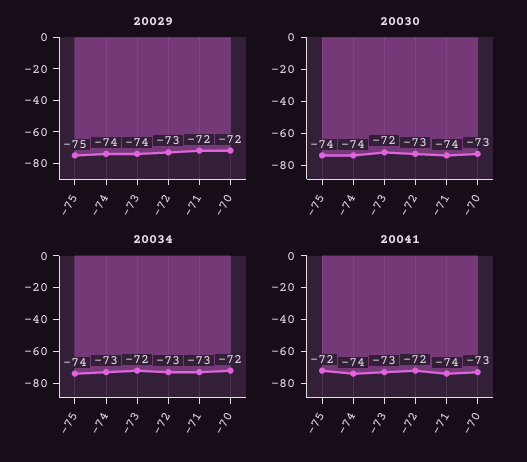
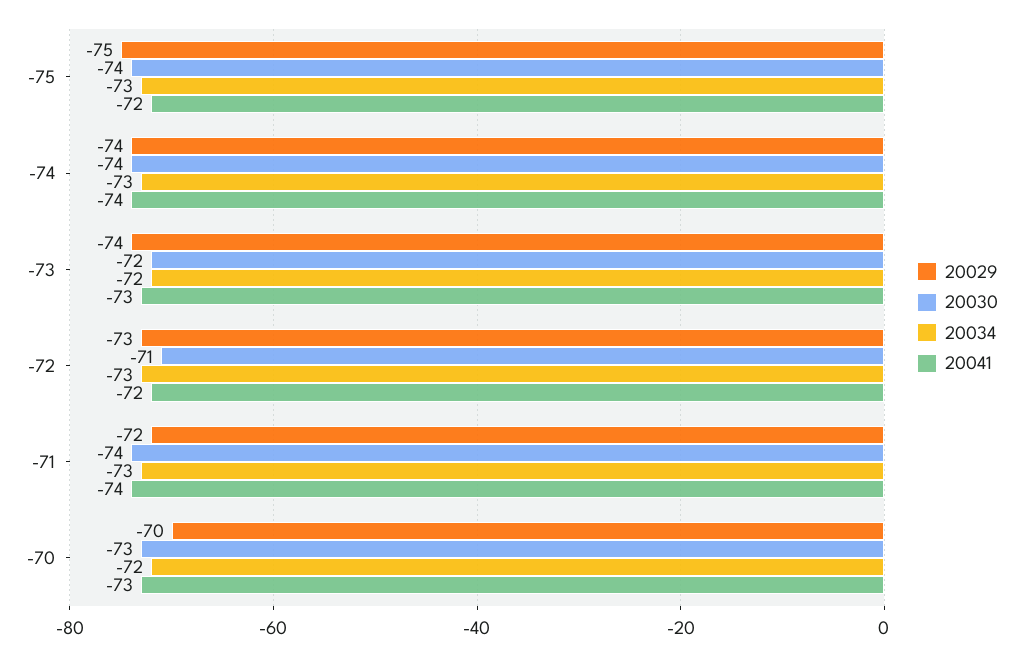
  {
    "20029": {
      "-75": -75,
      "-74": -74,
      "-73": -74,
      "-72": -73,
      "-71": -72,
-     "-70": -72
+     "-70": -70
    },
    "20030": {
      "-75": -74,
      "-74": -74,
      "-73": -72,
-     "-72": -73,
+     "-72": -71,
      "-71": -74,
      "-70": -73
    },
    "20034": {
-     "-75": -74,
+     "-75": -73,
      "-74": -73,
      "-73": -72,
      "-72": -73,
      "-71": -73,
      "-70": -72
    },
    "20041": {
      "-75": -72,
      "-74": -74,
      "-73": -73,
      "-72": -72,
      "-71": -74,
      "-70": -73
    }
  }

